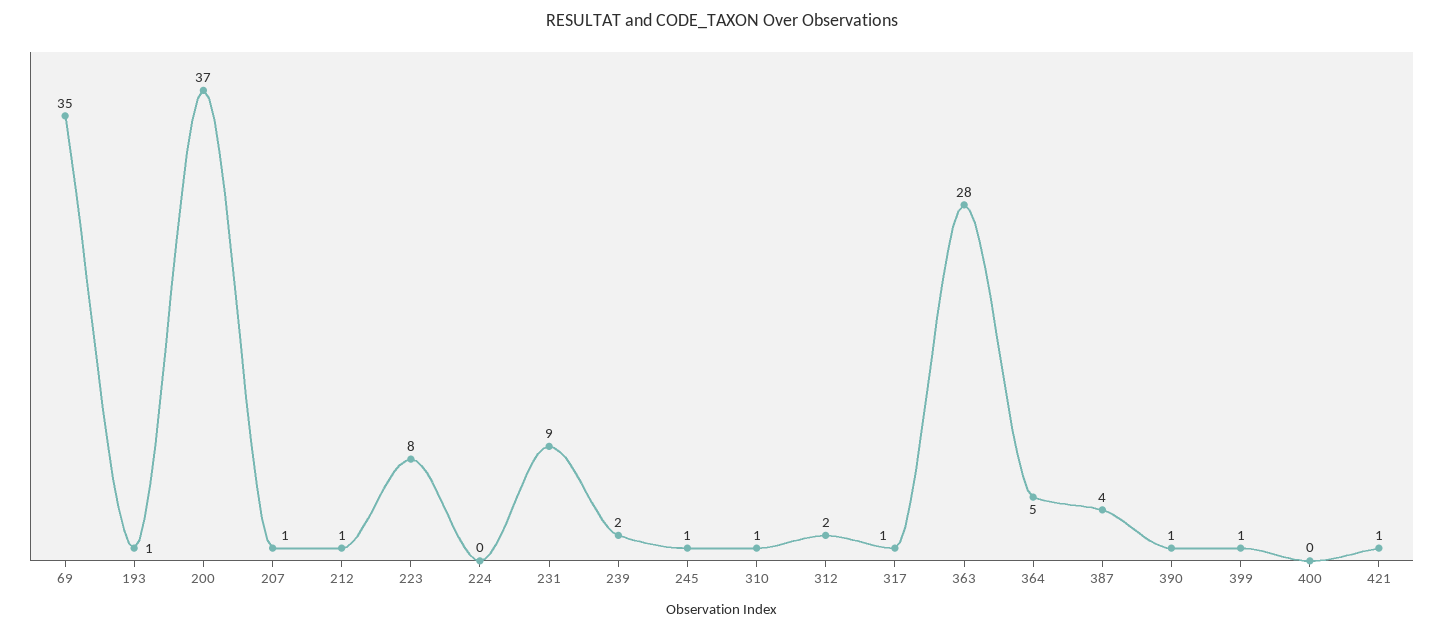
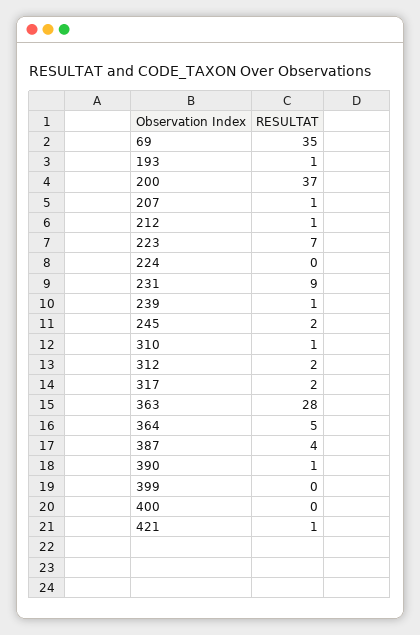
  {
    "69": 35,
    "193": 1,
    "200": 37,
    "207": 1,
    "212": 1,
-   "223": 8,
+   "223": 7,
    "224": 0,
    "231": 9,
-   "239": 2,
+   "239": 1,
-   "245": 1,
+   "245": 2,
    "310": 1,
    "312": 2,
-   "317": 1,
+   "317": 2,
    "363": 28,
    "364": 5,
    "387": 4,
    "390": 1,
-   "399": 1,
+   "399": 0,
    "400": 0,
    "421": 1
  }

